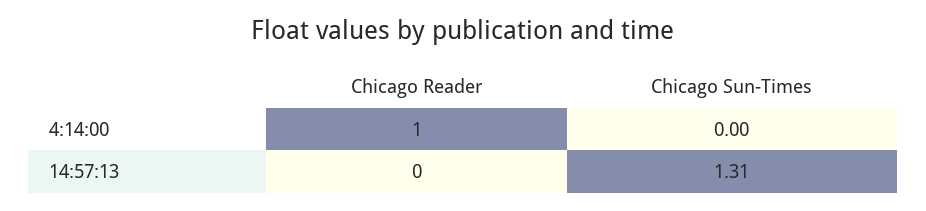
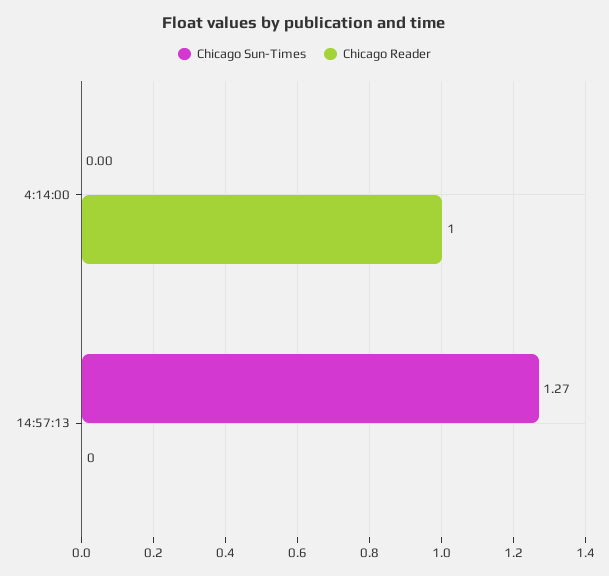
  {
    "Chicago Reader": {
      "4:14:00": 1,
      "14:57:13": 0
    },
    "Chicago Sun-Times": {
      "4:14:00": 0,
-     "14:57:13": 1.31
+     "14:57:13": 1.27
    }
  }

